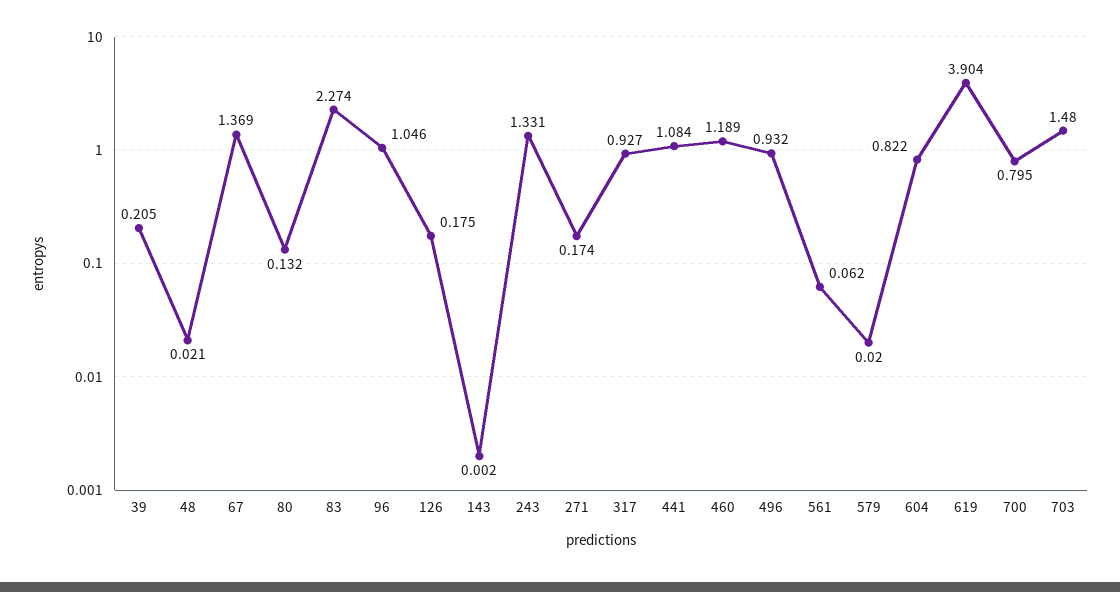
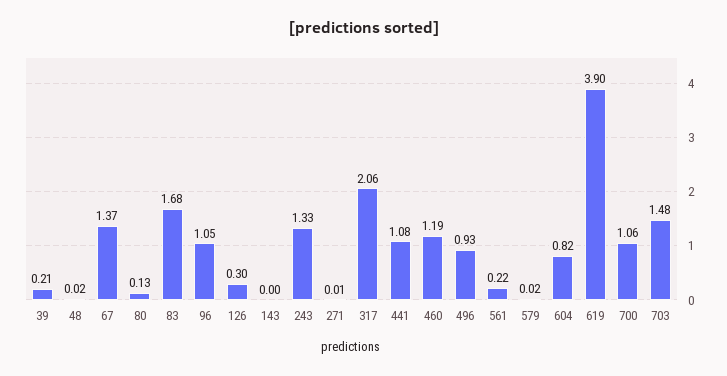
  {
    "39": 0.205,
    "48": 0.021,
    "67": 1.369,
    "80": 0.132,
-   "83": 2.274,
+   "83": 1.68,
    "96": 1.046,
-   "126": 0.175,
+   "126": 0.3,
    "143": 0.002,
    "243": 1.331,
-   "271": 0.174,
+   "271": 0.01,
-   "317": 0.927,
+   "317": 2.06,
    "441": 1.084,
    "460": 1.189,
    "496": 0.932,
-   "561": 0.062,
+   "561": 0.22,
    "579": 0.02,
    "604": 0.822,
    "619": 3.904,
-   "700": 0.795,
+   "700": 1.06,
    "703": 1.48
  }

